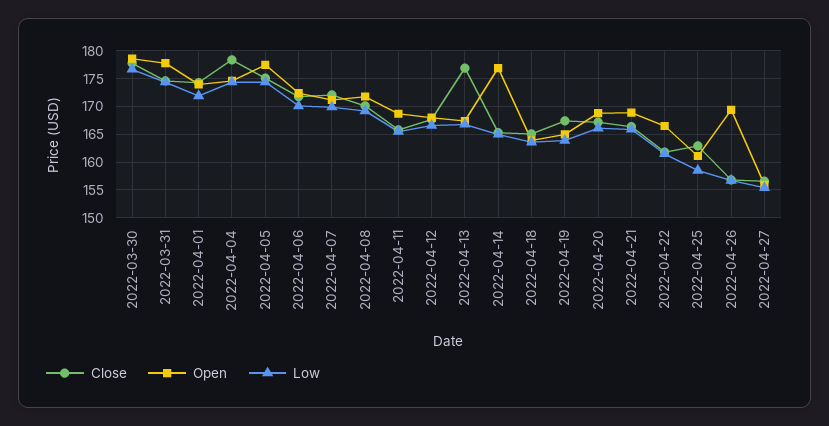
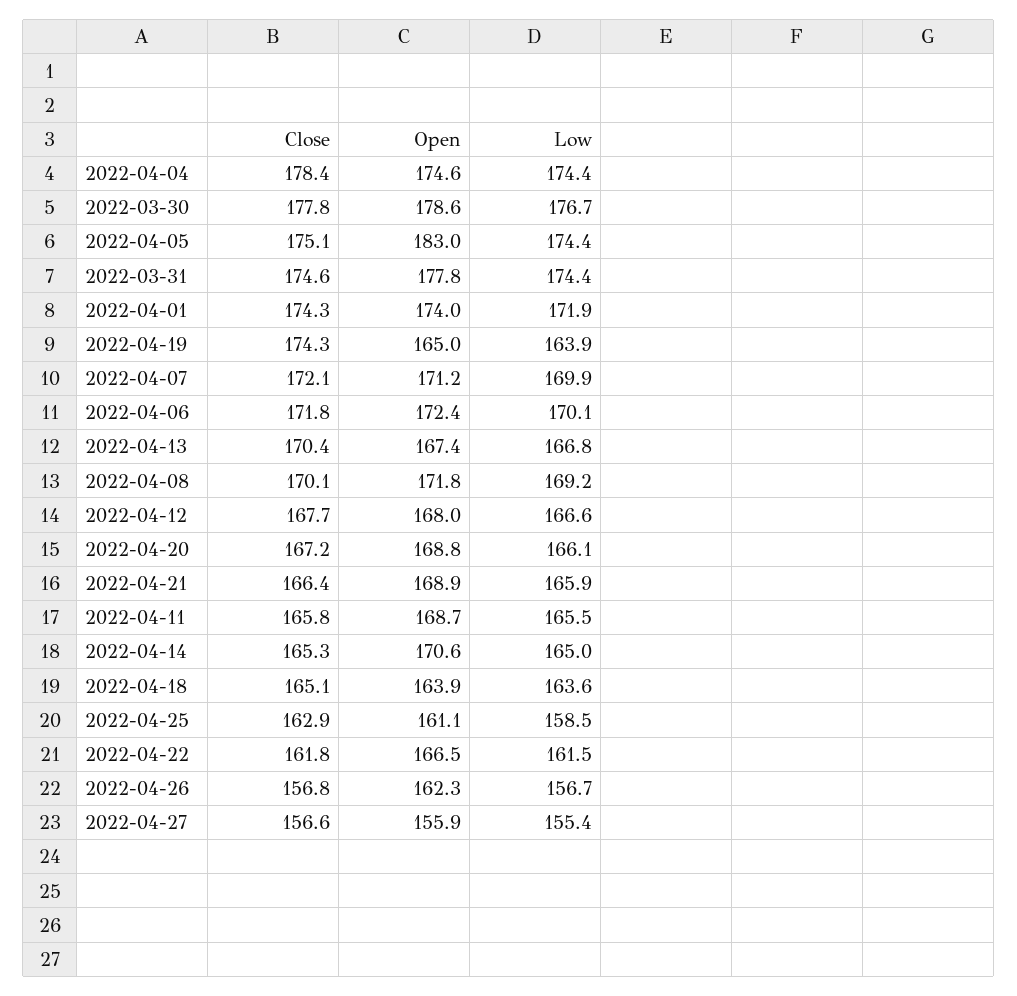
  {
    "Close": {
      "2022-03-30": 177.8,
      "2022-03-31": 174.6,
      "2022-04-01": 174.3,
      "2022-04-04": 178.4,
      "2022-04-05": 175.1,
      "2022-04-06": 171.8,
      "2022-04-07": 172.1,
      "2022-04-08": 170.1,
      "2022-04-11": 165.8,
      "2022-04-12": 167.7,
-     "2022-04-13": 177.5,
+     "2022-04-13": 170.4,
      "2022-04-14": 165.3,
      "2022-04-18": 165.1,
-     "2022-04-19": 167.5,
+     "2022-04-19": 174.3,
      "2022-04-20": 167.2,
      "2022-04-21": 166.4,
      "2022-04-22": 161.8,
      "2022-04-25": 162.9,
      "2022-04-26": 156.8,
      "2022-04-27": 156.6
    },
    "Open": {
      "2022-03-30": 178.6,
      "2022-03-31": 177.8,
      "2022-04-01": 174,
      "2022-04-04": 174.6,
-     "2022-04-05": 177.5,
+     "2022-04-05": 183,
      "2022-04-06": 172.4,
      "2022-04-07": 171.2,
      "2022-04-08": 171.8,
      "2022-04-11": 168.7,
      "2022-04-12": 168,
      "2022-04-13": 167.4,
-     "2022-04-14": 177.5,
+     "2022-04-14": 170.6,
      "2022-04-18": 163.9,
      "2022-04-19": 165,
      "2022-04-20": 168.8,
      "2022-04-21": 168.9,
      "2022-04-22": 166.5,
      "2022-04-25": 161.1,
-     "2022-04-26": 170,
+     "2022-04-26": 162.3,
      "2022-04-27": 155.9
    },
    "Low": {
      "2022-03-30": 176.7,
      "2022-03-31": 174.4,
      "2022-04-01": 171.9,
      "2022-04-04": 174.4,
      "2022-04-05": 174.4,
      "2022-04-06": 170.1,
      "2022-04-07": 169.9,
      "2022-04-08": 169.2,
      "2022-04-11": 165.5,
      "2022-04-12": 166.6,
      "2022-04-13": 166.8,
      "2022-04-14": 165,
      "2022-04-18": 163.6,
      "2022-04-19": 163.9,
      "2022-04-20": 166.1,
      "2022-04-21": 165.9,
      "2022-04-22": 161.5,
      "2022-04-25": 158.5,
      "2022-04-26": 156.7,
      "2022-04-27": 155.4
    }
  }

